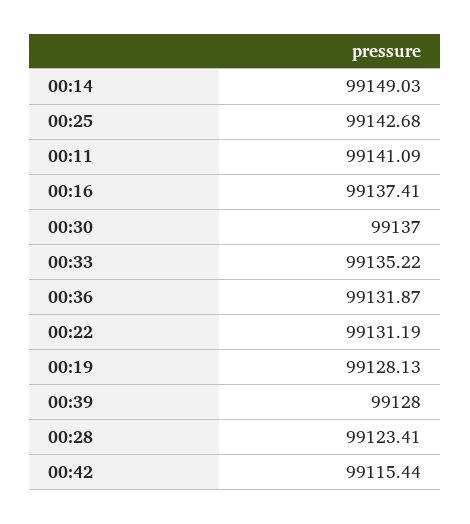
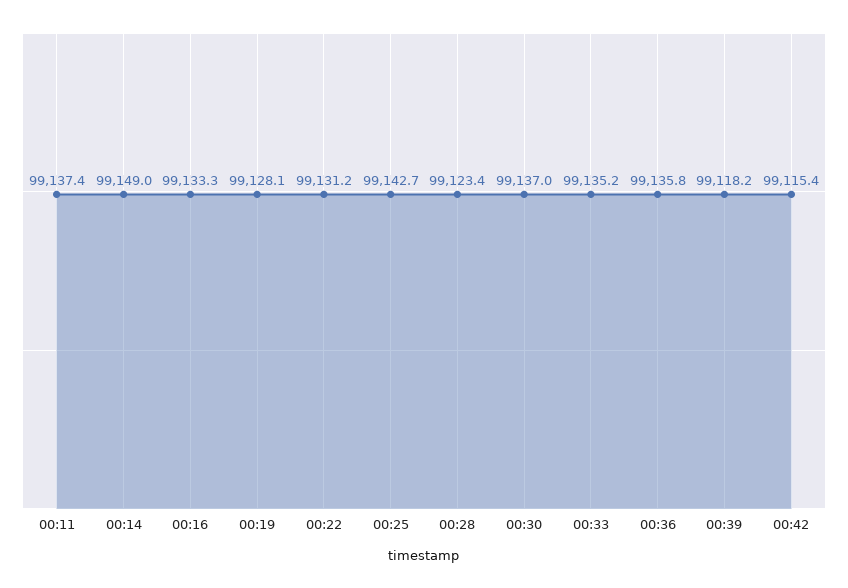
  {
    "00:14": 99149.03,
    "00:25": 99142.68,
-   "00:11": 99141.09,
+   "00:11": 99137.4,
-   "00:16": 99137.41,
+   "00:16": 99133.3,
    "00:30": 99137,
    "00:33": 99135.22,
-   "00:36": 99131.87,
+   "00:36": 99135.8,
    "00:22": 99131.19,
    "00:19": 99128.13,
-   "00:39": 99128,
+   "00:39": 99118.2,
    "00:28": 99123.41,
    "00:42": 99115.44
  }

